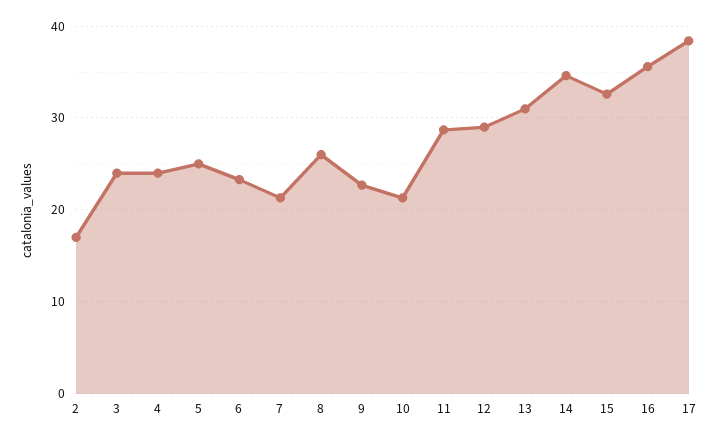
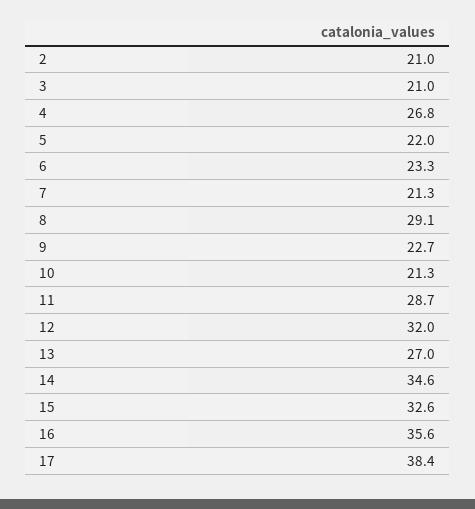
  {
-   "2": 17,
+   "2": 21,
-   "3": 24,
+   "3": 21,
-   "4": 24,
+   "4": 26.8,
-   "5": 25,
+   "5": 22,
    "6": 23.3,
    "7": 21.3,
-   "8": 26,
+   "8": 29.1,
    "9": 22.7,
    "10": 21.3,
    "11": 28.7,
-   "12": 29,
+   "12": 32,
-   "13": 31,
+   "13": 27,
    "14": 34.6,
    "15": 32.6,
    "16": 35.6,
    "17": 38.4
  }

